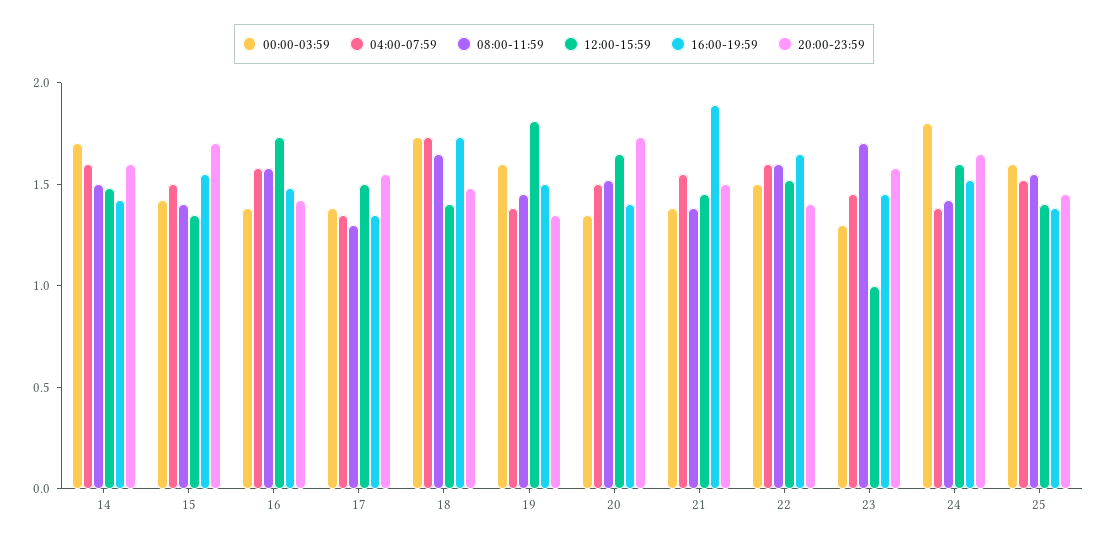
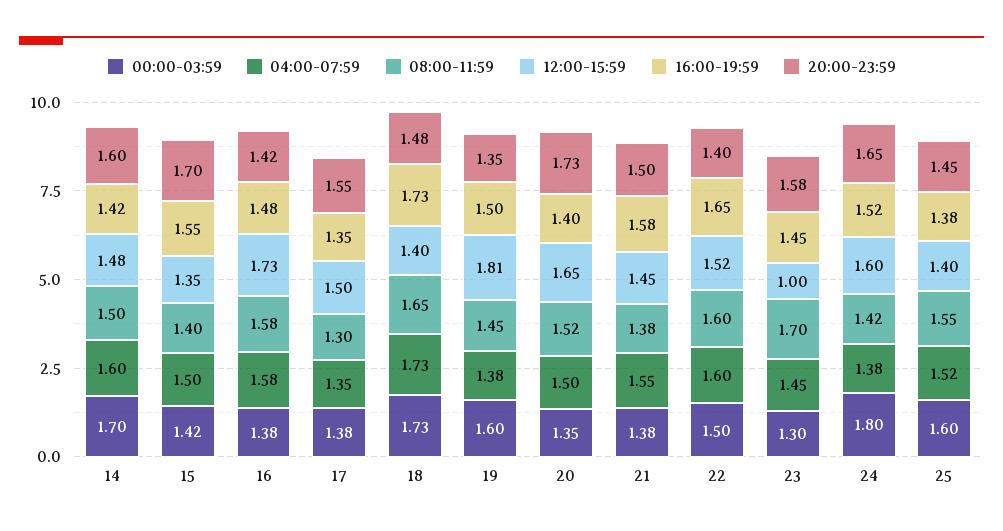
  {
    "00:00-03:59": {
      "14": 1.7,
      "15": 1.42,
      "16": 1.38,
      "17": 1.38,
      "18": 1.73,
      "19": 1.6,
      "20": 1.35,
      "21": 1.38,
      "22": 1.5,
      "23": 1.3,
      "24": 1.8,
      "25": 1.6
    },
    "04:00-07:59": {
      "14": 1.6,
      "15": 1.5,
      "16": 1.58,
      "17": 1.35,
      "18": 1.73,
      "19": 1.38,
      "20": 1.5,
      "21": 1.55,
      "22": 1.6,
      "23": 1.45,
      "24": 1.38,
      "25": 1.52
    },
    "08:00-11:59": {
      "14": 1.5,
      "15": 1.4,
      "16": 1.58,
      "17": 1.3,
      "18": 1.65,
      "19": 1.45,
      "20": 1.52,
      "21": 1.38,
      "22": 1.6,
      "23": 1.7,
      "24": 1.42,
      "25": 1.55
    },
    "12:00-15:59": {
      "14": 1.48,
      "15": 1.35,
      "16": 1.73,
      "17": 1.5,
      "18": 1.4,
      "19": 1.81,
      "20": 1.65,
      "21": 1.45,
      "22": 1.52,
      "23": 1,
      "24": 1.6,
      "25": 1.4
    },
    "16:00-19:59": {
      "14": 1.42,
      "15": 1.55,
      "16": 1.48,
      "17": 1.35,
      "18": 1.73,
      "19": 1.5,
      "20": 1.4,
-     "21": 1.9,
+     "21": 1.58,
      "22": 1.65,
      "23": 1.45,
      "24": 1.52,
      "25": 1.38
    },
    "20:00-23:59": {
      "14": 1.6,
      "15": 1.7,
      "16": 1.42,
      "17": 1.55,
      "18": 1.48,
      "19": 1.35,
      "20": 1.73,
      "21": 1.5,
      "22": 1.4,
      "23": 1.58,
      "24": 1.65,
      "25": 1.45
    }
  }

